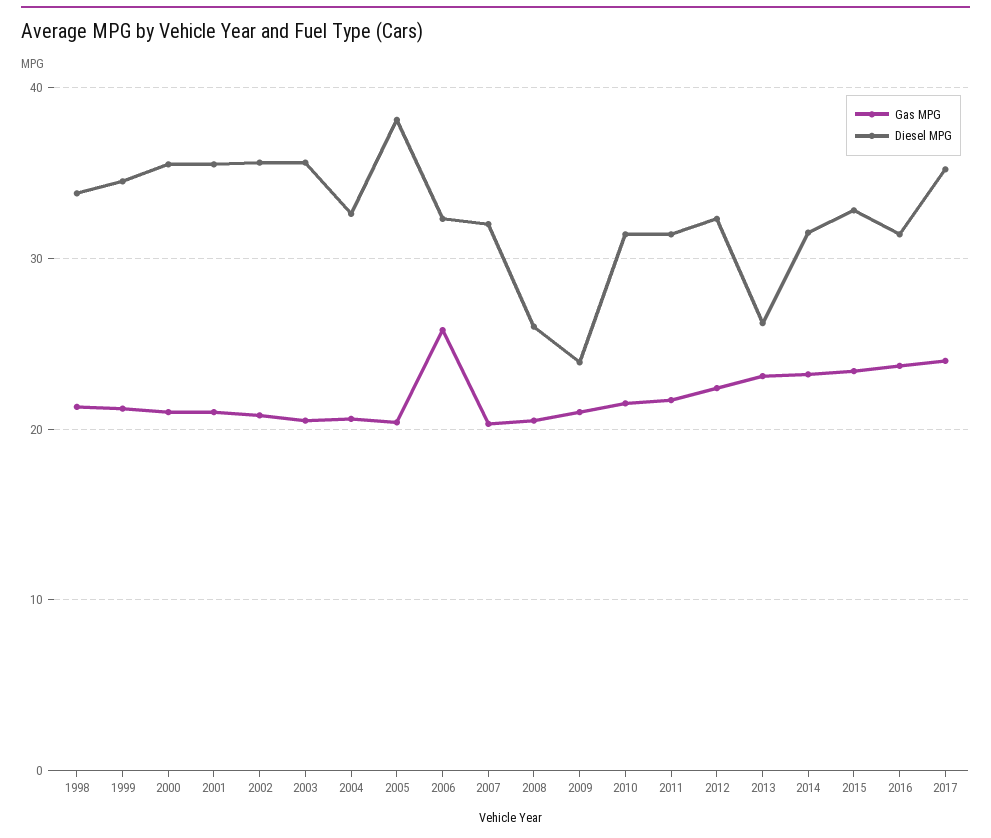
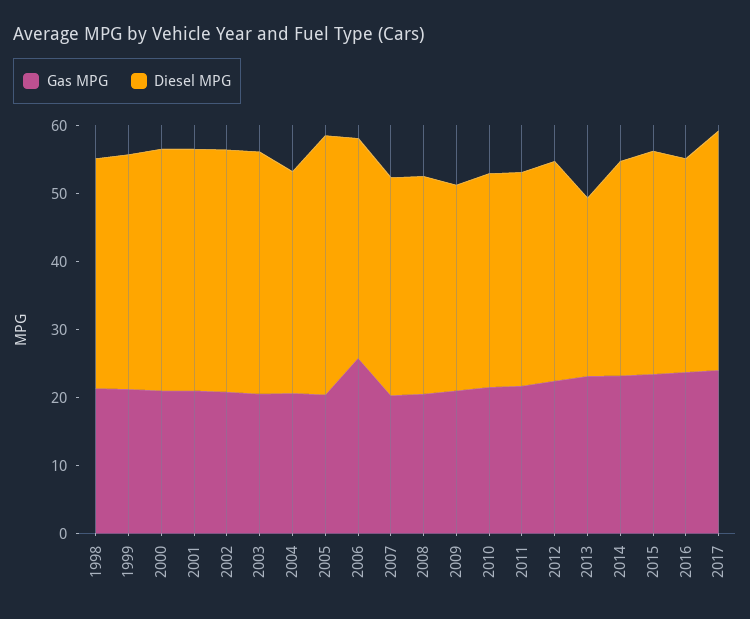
  {
    "Gas MPG": {
      "1998": 21,
      "1999": 21,
      "2000": 21,
      "2001": 21,
      "2002": 21,
      "2003": 21,
      "2004": 21,
      "2005": 20,
      "2006": 26,
      "2007": 20,
      "2008": 21,
      "2009": 21,
      "2010": 22,
      "2011": 22,
      "2012": 22,
      "2013": 23,
      "2014": 23,
      "2015": 23,
      "2016": 24,
      "2017": 24
    },
    "Diesel MPG": {
      "1998": 34,
      "1999": 35,
      "2000": 36,
      "2001": 36,
      "2002": 36,
      "2003": 36,
      "2004": 33,
      "2005": 38,
      "2006": 32,
      "2007": 32,
-     "2008": 26,
+     "2008": 32,
-     "2009": 24,
+     "2009": 30,
      "2010": 31,
      "2011": 31,
      "2012": 32,
      "2013": 26,
      "2014": 32,
      "2015": 33,
      "2016": 31,
      "2017": 35
    }
  }

